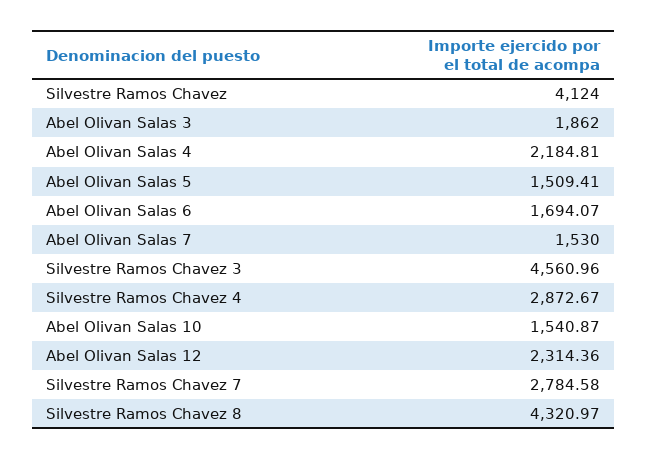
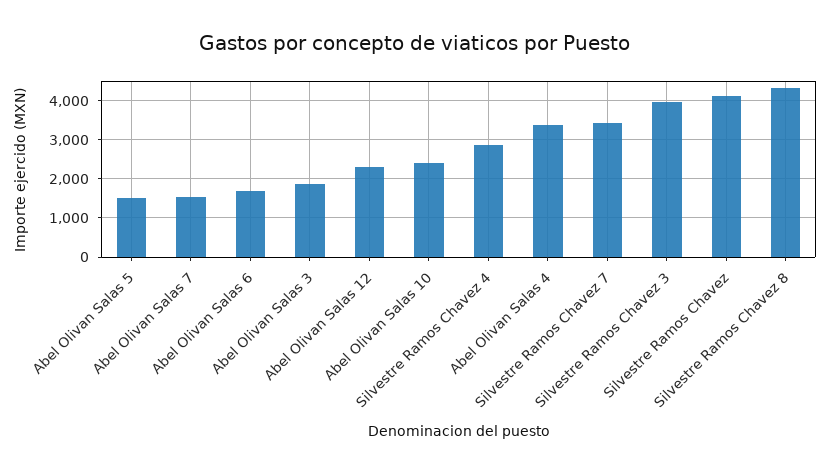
  {
    "Silvestre Ramos Chavez": 4124,
    "Abel Olivan Salas 3": 1862,
-   "Abel Olivan Salas 4": 2184.81,
+   "Abel Olivan Salas 4": 3400,
    "Abel Olivan Salas 5": 1509.41,
    "Abel Olivan Salas 6": 1694.07,
    "Abel Olivan Salas 7": 1530,
-   "Silvestre Ramos Chavez 3": 4560.96,
+   "Silvestre Ramos Chavez 3": 4000,
    "Silvestre Ramos Chavez 4": 2872.67,
-   "Abel Olivan Salas 10": 1540.87,
+   "Abel Olivan Salas 10": 2400,
    "Abel Olivan Salas 12": 2314.36,
-   "Silvestre Ramos Chavez 7": 2784.58,
+   "Silvestre Ramos Chavez 7": 3400,
    "Silvestre Ramos Chavez 8": 4320.97
  }

